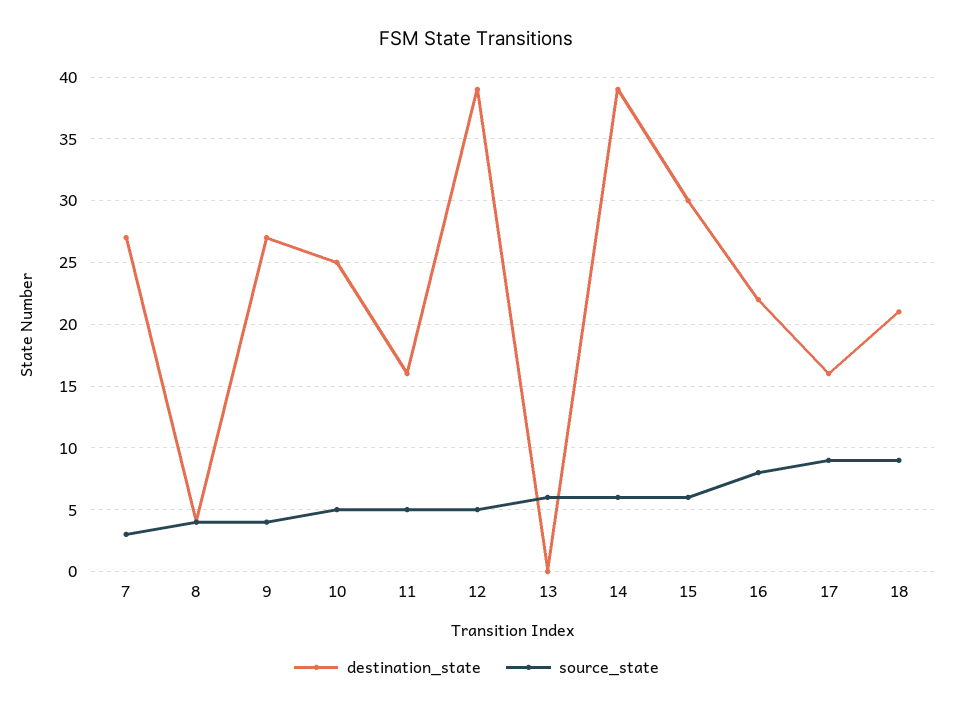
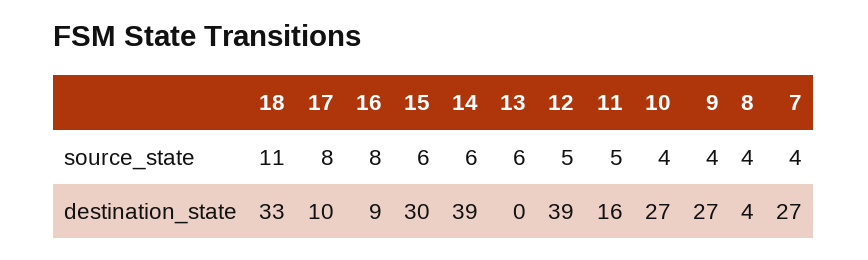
  {
    "destination_state": {
      "7": 27,
      "8": 4,
      "9": 27,
-     "10": 25,
+     "10": 27,
      "11": 16,
      "12": 39,
      "13": 0,
      "14": 39,
      "15": 30,
-     "16": 22,
+     "16": 9,
-     "17": 16,
+     "17": 10,
-     "18": 21
+     "18": 33
    },
    "source_state": {
-     "7": 3,
+     "7": 4,
      "8": 4,
      "9": 4,
-     "10": 5,
+     "10": 4,
      "11": 5,
      "12": 5,
      "13": 6,
      "14": 6,
      "15": 6,
      "16": 8,
-     "17": 9,
+     "17": 8,
-     "18": 9
+     "18": 11
    }
  }

